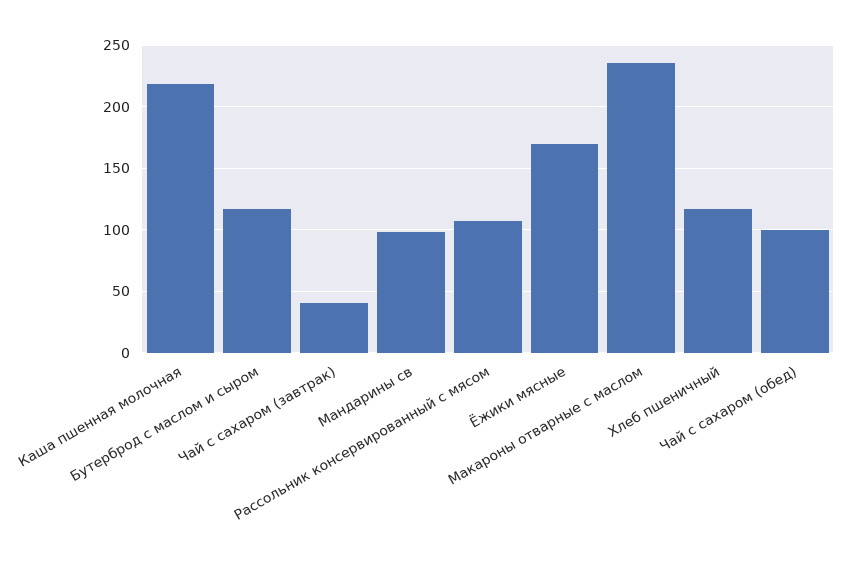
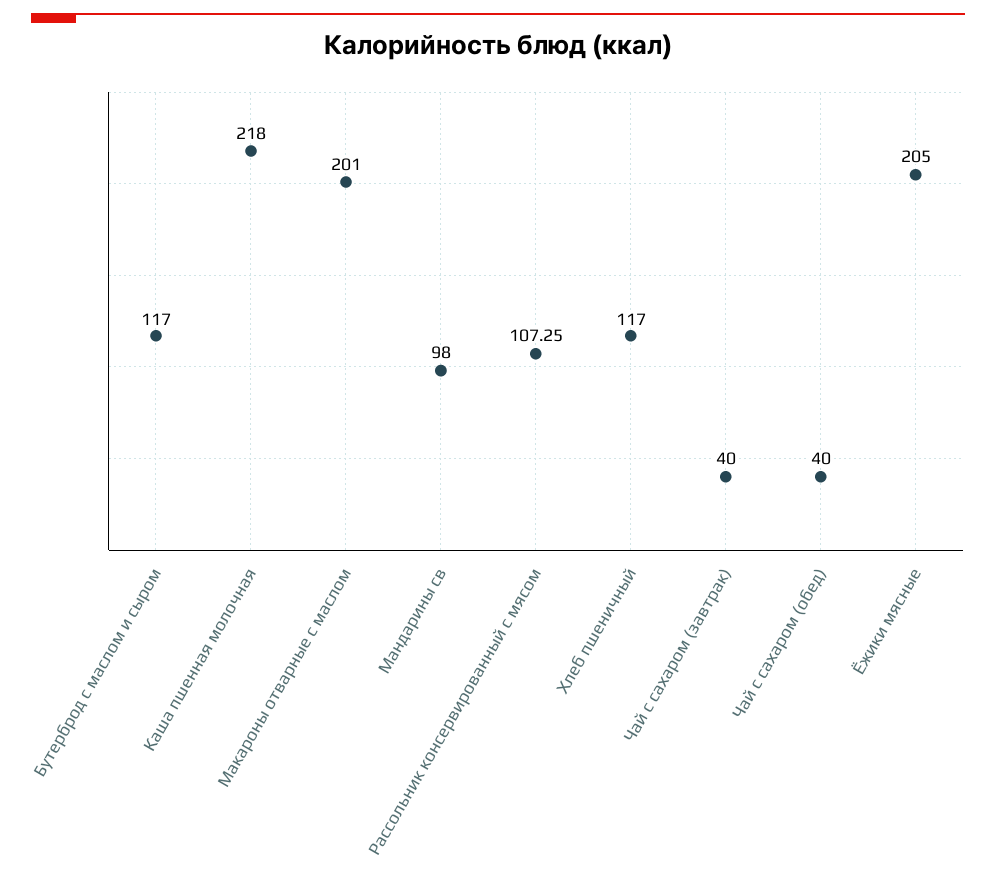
  {
    "Каша пшенная молочная": 218,
    "Бутерброд с маслом и сыром": 117,
    "Чай с сахаром (завтрак)": 40,
    "Мандарины св": 98,
    "Рассольник консервированный с мясом": 107.25,
-   "Ёжики мясные": 170,
+   "Ёжики мясные": 205,
-   "Макароны отварные с маслом": 235,
+   "Макароны отварные с маслом": 201,
    "Хлеб пшеничный": 117,
-   "Чай с сахаром (обед)": 100
+   "Чай с сахаром (обед)": 40
  }

